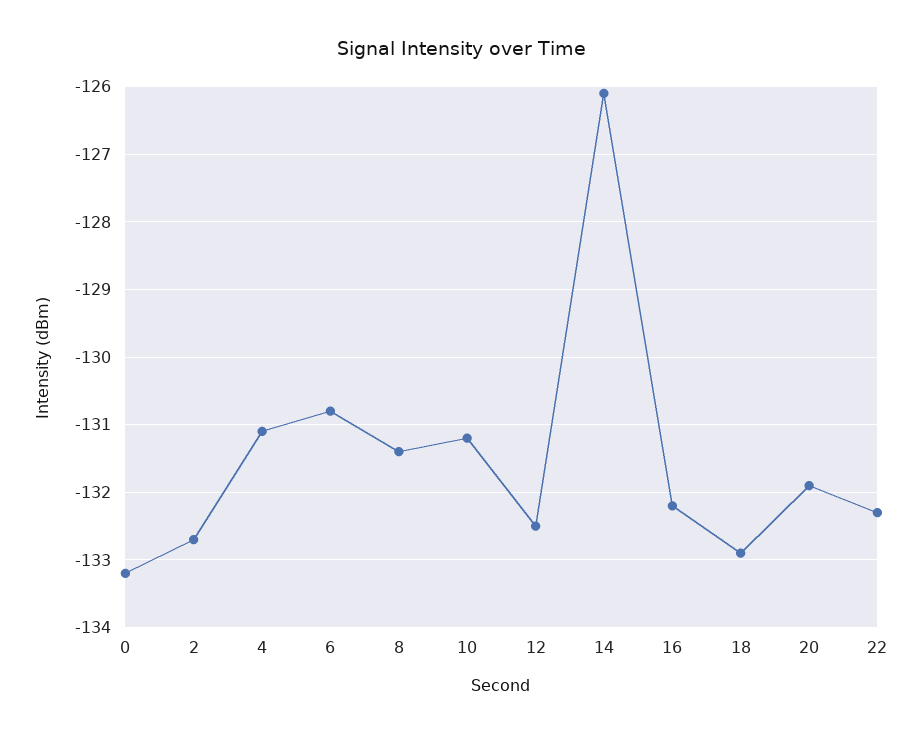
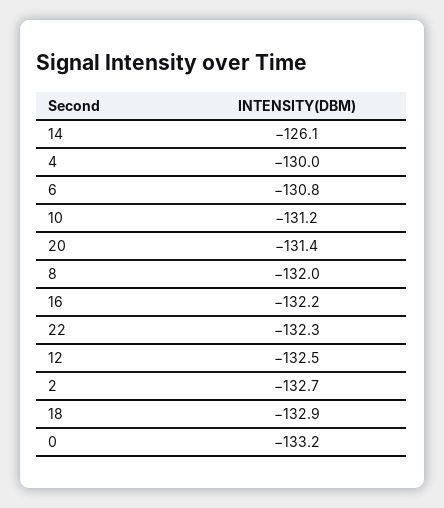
  {
    "0": -133.2,
    "2": -132.7,
-   "4": -131.1,
+   "4": -130,
    "6": -130.8,
-   "8": -131.4,
+   "8": -132,
    "10": -131.2,
    "12": -132.5,
    "14": -126.1,
    "16": -132.2,
    "18": -132.9,
-   "20": -131.9,
+   "20": -131.4,
    "22": -132.3
  }

